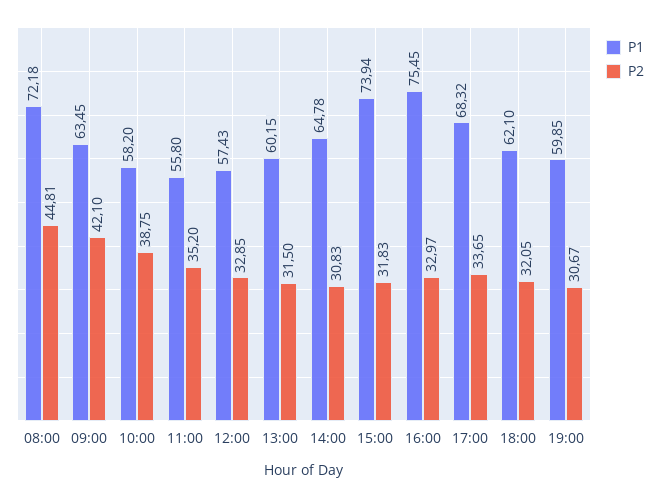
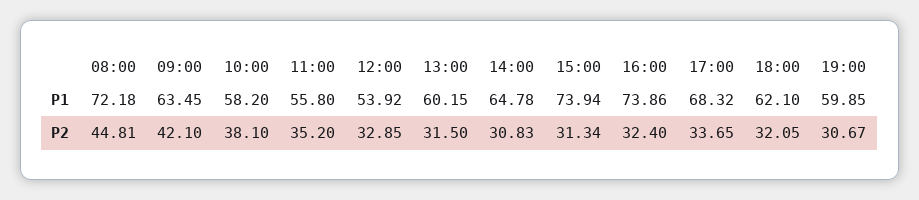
  {
    "P1": {
      "08:00": 72.18,
      "09:00": 63.45,
      "10:00": 58.2,
      "11:00": 55.8,
-     "12:00": 57.43,
+     "12:00": 53.92,
      "13:00": 60.15,
      "14:00": 64.78,
      "15:00": 73.94,
-     "16:00": 75.45,
+     "16:00": 73.86,
      "17:00": 68.32,
      "18:00": 62.1,
      "19:00": 59.85
    },
    "P2": {
      "08:00": 44.81,
      "09:00": 42.1,
-     "10:00": 38.75,
+     "10:00": 38.1,
      "11:00": 35.2,
      "12:00": 32.85,
      "13:00": 31.5,
      "14:00": 30.83,
-     "15:00": 31.83,
+     "15:00": 31.34,
-     "16:00": 32.97,
+     "16:00": 32.4,
      "17:00": 33.65,
      "18:00": 32.05,
      "19:00": 30.67
    }
  }

